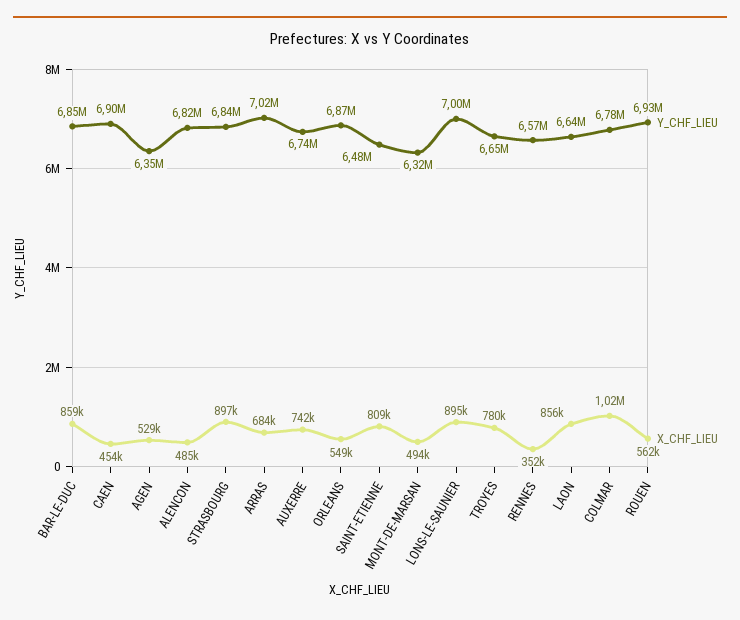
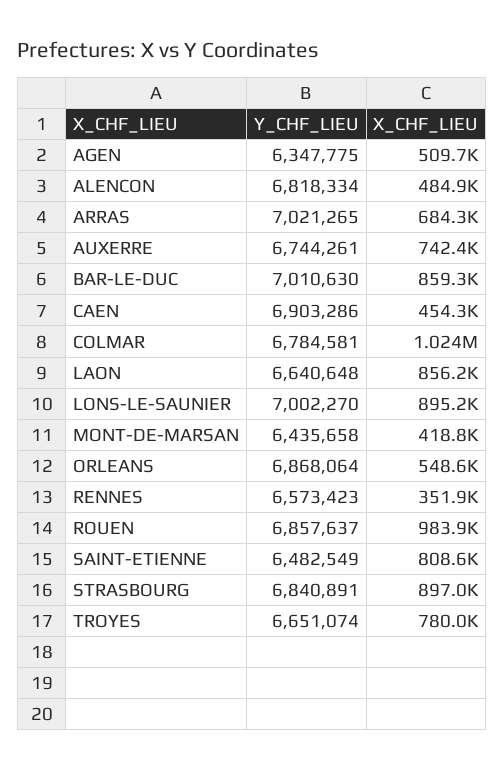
  {
    "Y_CHF_LIEU": {
-     "BAR-LE-DUC": 6850000,
+     "BAR-LE-DUC": 7010630,
      "CAEN": 6903286,
      "AGEN": 6347775,
      "ALENCON": 6818334,
      "STRASBOURG": 6840891,
      "ARRAS": 7021265,
      "AUXERRE": 6744261,
      "ORLEANS": 6868064,
      "SAINT-ETIENNE": 6482549,
-     "MONT-DE-MARSAN": 6320000,
+     "MONT-DE-MARSAN": 6435658,
      "LONS-LE-SAUNIER": 7002270,
      "TROYES": 6651074,
      "RENNES": 6573423,
      "LAON": 6640648,
      "COLMAR": 6784581,
-     "ROUEN": 6930000
+     "ROUEN": 6857637
    },
    "X_CHF_LIEU": {
      "BAR-LE-DUC": 859300,
      "CAEN": 454300,
-     "AGEN": 529000,
+     "AGEN": 509700,
      "ALENCON": 484900,
      "STRASBOURG": 897000,
      "ARRAS": 684300,
      "AUXERRE": 742400,
      "ORLEANS": 548600,
      "SAINT-ETIENNE": 808600,
-     "MONT-DE-MARSAN": 494000,
+     "MONT-DE-MARSAN": 418800,
      "LONS-LE-SAUNIER": 895200,
      "TROYES": 780000,
      "RENNES": 351900,
      "LAON": 856200,
      "COLMAR": 1024000,
-     "ROUEN": 562000
+     "ROUEN": 983900
    }
  }

